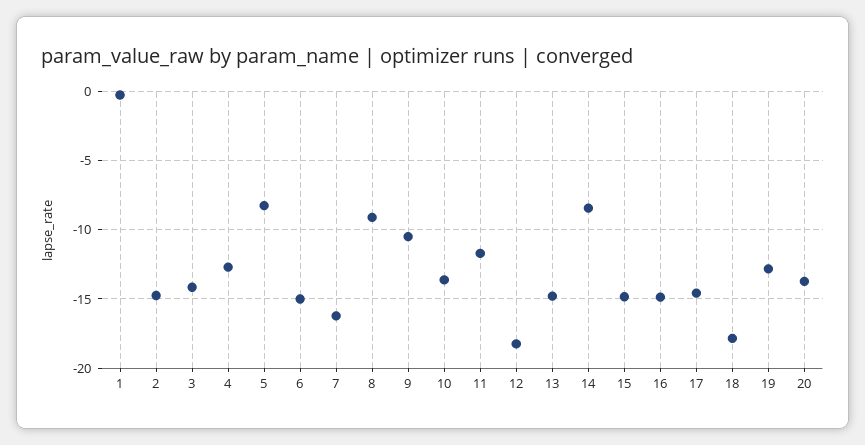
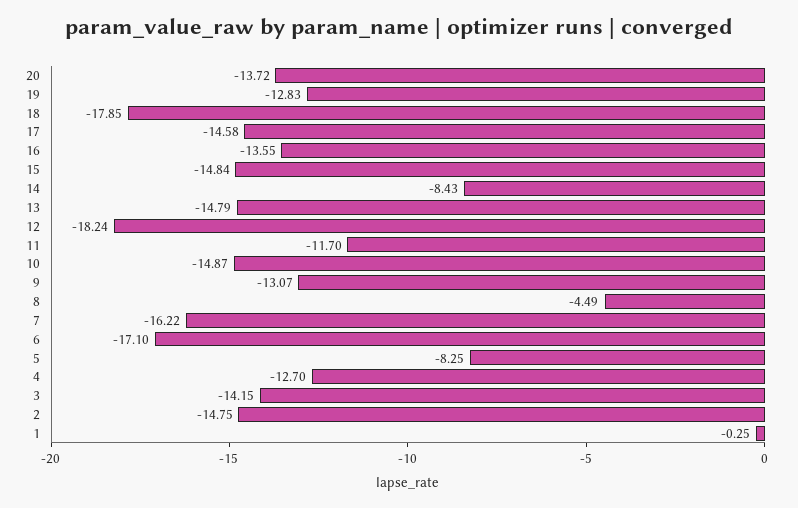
  {
    "1": -0.25,
    "2": -14.75,
    "3": -14.15,
    "4": -12.7,
    "5": -8.25,
-   "6": -15,
+   "6": -17.1,
    "7": -16.22,
-   "8": -9,
+   "8": -4.49,
-   "9": -10.5,
+   "9": -13.07,
-   "10": -13.5,
+   "10": -14.87,
    "11": -11.7,
    "12": -18.24,
    "13": -14.79,
    "14": -8.43,
    "15": -14.84,
-   "16": -15,
+   "16": -13.55,
    "17": -14.58,
    "18": -17.85,
    "19": -12.83,
    "20": -13.72
  }

